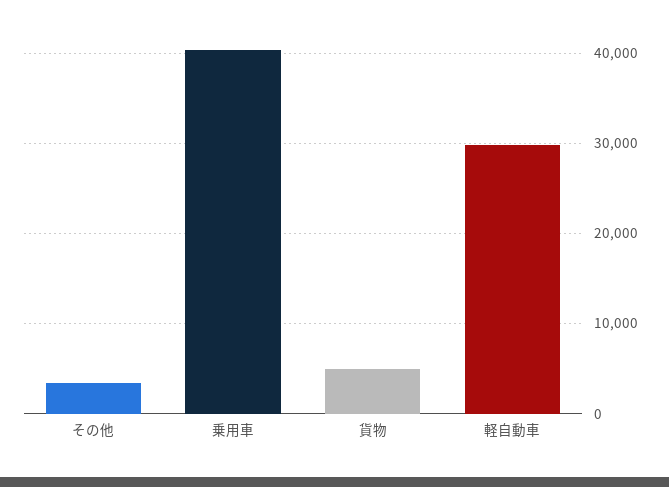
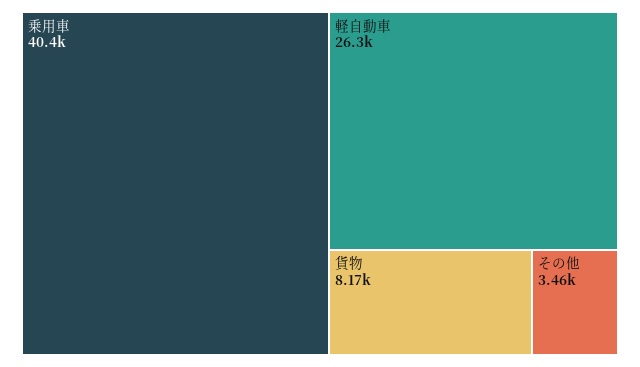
  {
    "その他": 3460,
    "乗用車": 40400,
-   "貨物": 5000,
+   "貨物": 8170,
-   "軽自動車": 30000
+   "軽自動車": 26300
  }

